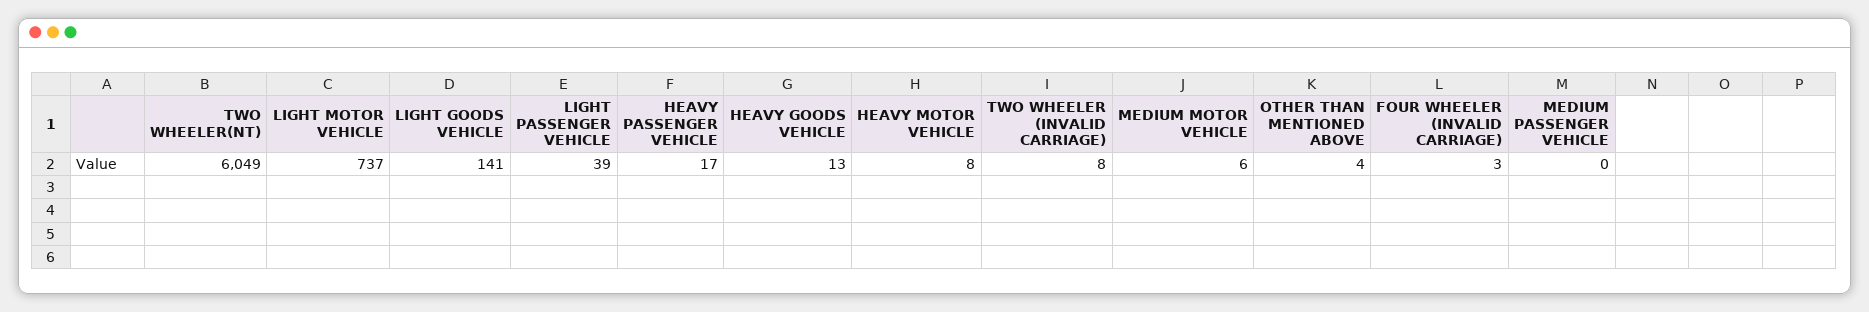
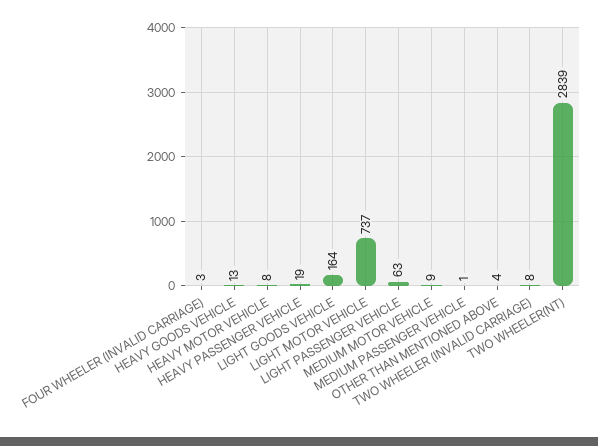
  {
-   "TWO WHEELER(NT)": 6049,
+   "TWO WHEELER(NT)": 2839,
    "LIGHT MOTOR VEHICLE": 737,
-   "LIGHT GOODS VEHICLE": 141,
+   "LIGHT GOODS VEHICLE": 164,
-   "LIGHT PASSENGER VEHICLE": 39,
+   "LIGHT PASSENGER VEHICLE": 63,
-   "HEAVY PASSENGER VEHICLE": 17,
+   "HEAVY PASSENGER VEHICLE": 19,
    "HEAVY GOODS VEHICLE": 13,
    "HEAVY MOTOR VEHICLE": 8,
    "TWO WHEELER (INVALID CARRIAGE)": 8,
-   "MEDIUM MOTOR VEHICLE": 6,
+   "MEDIUM MOTOR VEHICLE": 9,
    "OTHER THAN MENTIONED ABOVE": 4,
    "FOUR WHEELER (INVALID CARRIAGE)": 3,
-   "MEDIUM PASSENGER VEHICLE": 0
+   "MEDIUM PASSENGER VEHICLE": 1
  }

